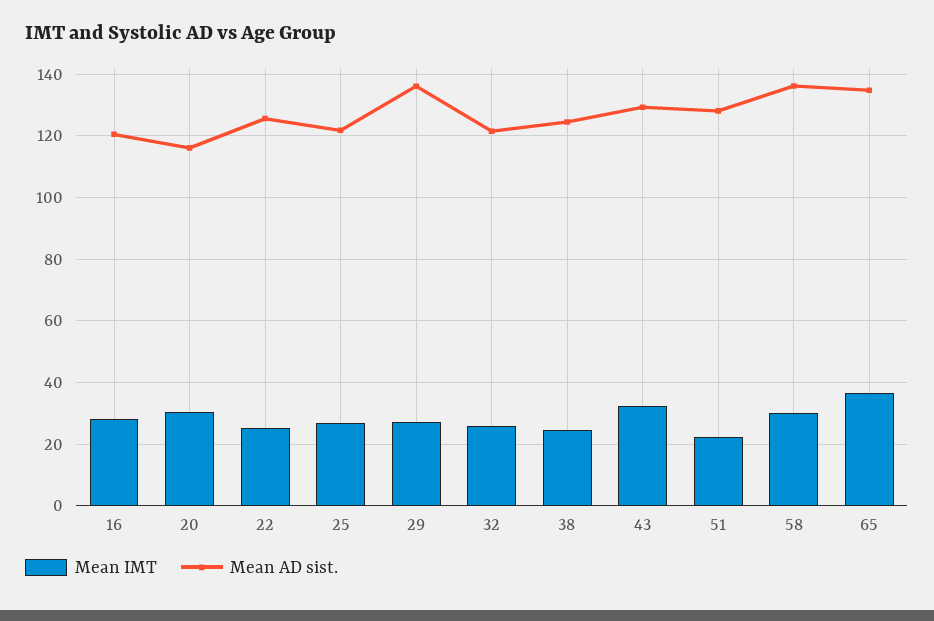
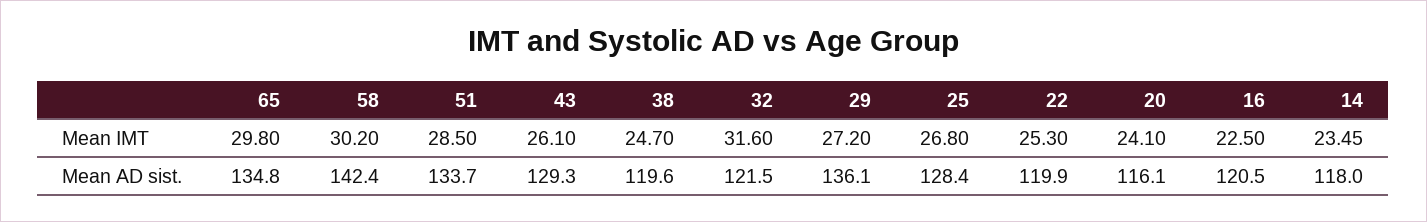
  {
    "Mean IMT": {
-     "16": 28,
+     "16": 22.5,
-     "20": 30,
+     "20": 24.1,
      "22": 25.3,
      "25": 26.8,
      "29": 27.2,
-     "32": 26,
+     "32": 31.6,
      "38": 24.7,
-     "43": 32,
+     "43": 26.1,
-     "51": 22,
+     "51": 28.5,
      "58": 30.2,
-     "65": 36
+     "65": 29.8,
+     "14": 23.45
    },
    "Mean AD sist.": {
      "16": 120.5,
      "20": 116.1,
-     "22": 126,
+     "22": 119.9,
-     "25": 122,
+     "25": 128.4,
      "29": 136.1,
      "32": 121.5,
-     "38": 124,
+     "38": 119.6,
      "43": 129.3,
-     "51": 128,
+     "51": 133.7,
-     "58": 136,
+     "58": 142.4,
-     "65": 134.8
+     "65": 134.8,
+     "14": 118
    }
  }

